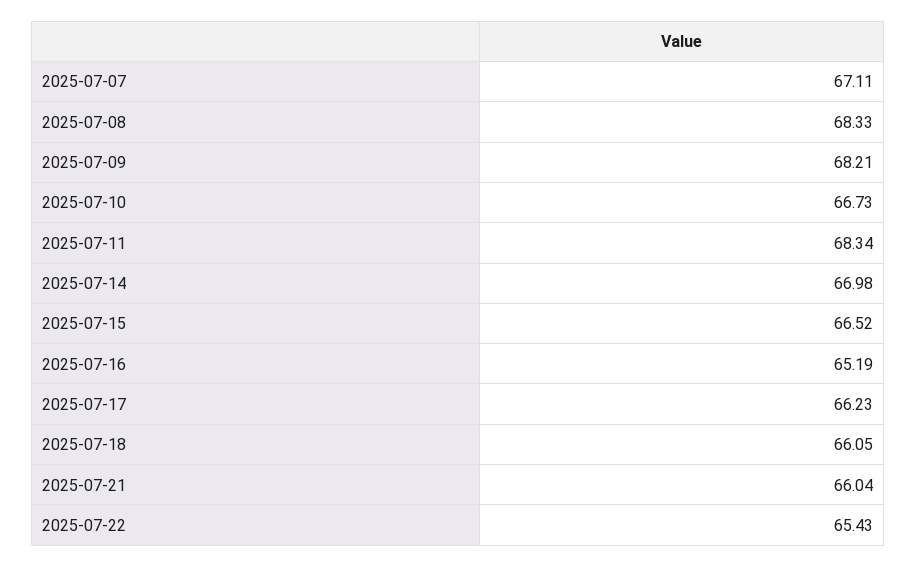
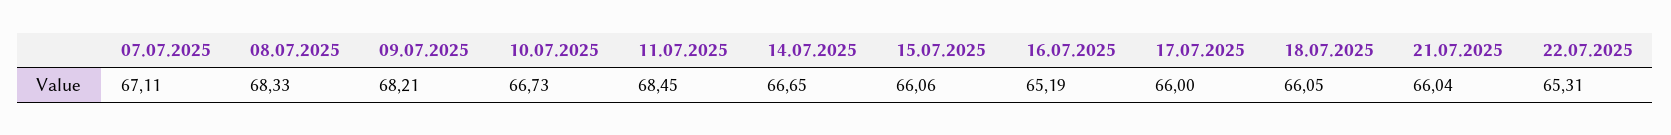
  {
    "2025-07-07": 67.11,
    "2025-07-08": 68.33,
    "2025-07-09": 68.21,
    "2025-07-10": 66.73,
-   "2025-07-11": 68.34,
+   "2025-07-11": 68.45,
-   "2025-07-14": 66.98,
+   "2025-07-14": 66.65,
-   "2025-07-15": 66.52,
+   "2025-07-15": 66.06,
    "2025-07-16": 65.19,
-   "2025-07-17": 66.23,
+   "2025-07-17": 66,
    "2025-07-18": 66.05,
    "2025-07-21": 66.04,
-   "2025-07-22": 65.43
+   "2025-07-22": 65.31
  }

